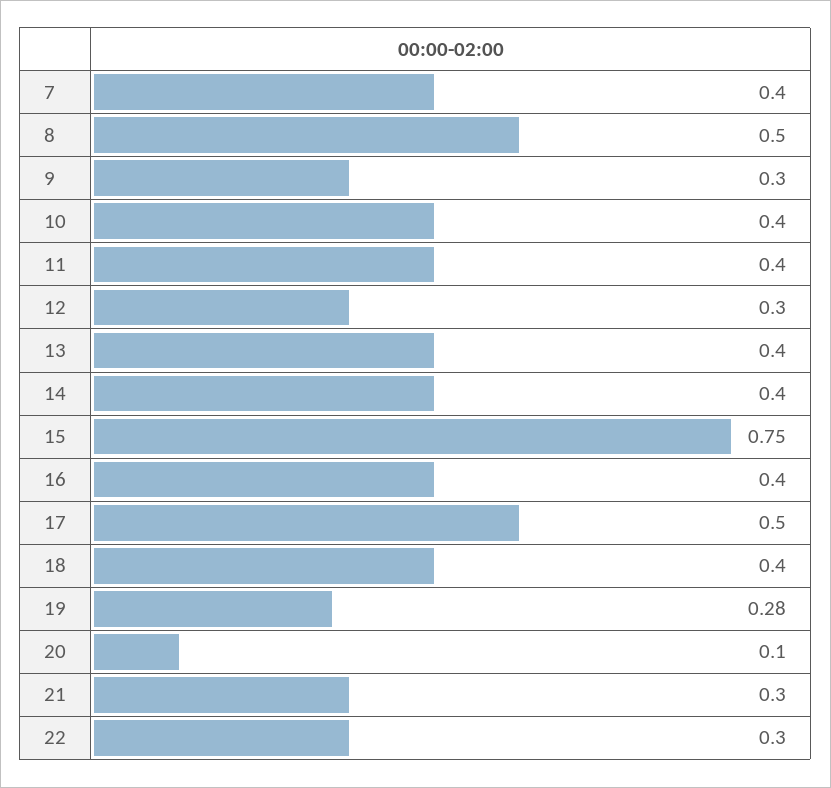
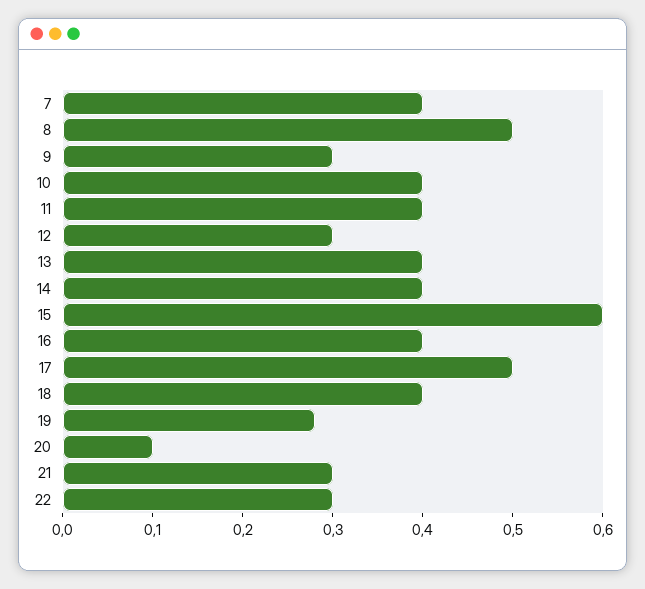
  {
    "7": 0.4,
    "8": 0.5,
    "9": 0.3,
    "10": 0.4,
    "11": 0.4,
    "12": 0.3,
    "13": 0.4,
    "14": 0.4,
-   "15": 0.75,
+   "15": 0.6,
    "16": 0.4,
    "17": 0.5,
    "18": 0.4,
    "19": 0.28,
    "20": 0.1,
    "21": 0.3,
    "22": 0.3
  }

